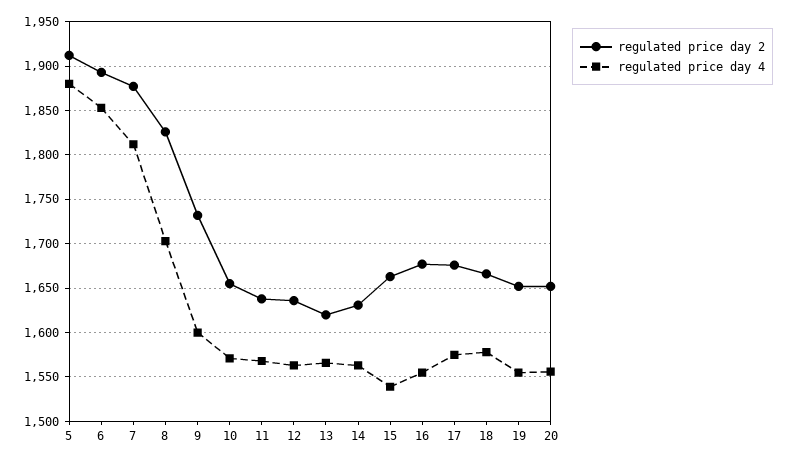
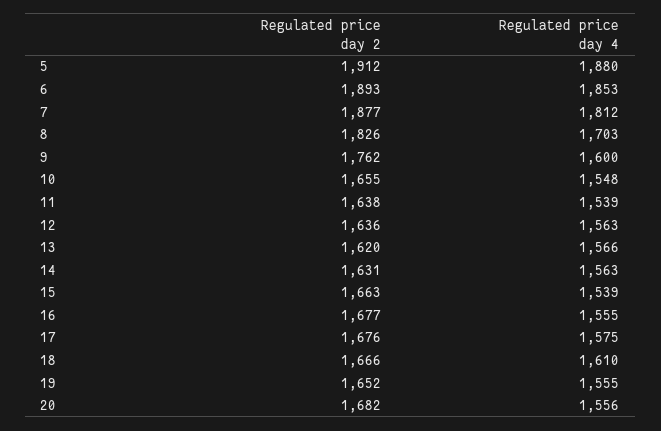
  {
    "regulated price day 2": {
      "5": 1912,
      "6": 1893,
      "7": 1877,
      "8": 1826,
-     "9": 1730,
+     "9": 1762,
      "10": 1655,
      "11": 1638,
      "12": 1636,
      "13": 1620,
      "14": 1631,
      "15": 1663,
      "16": 1677,
      "17": 1676,
      "18": 1666,
      "19": 1652,
-     "20": 1650
+     "20": 1682
    },
    "regulated price day 4": {
      "5": 1880,
      "6": 1853,
      "7": 1812,
      "8": 1703,
      "9": 1600,
-     "10": 1570,
+     "10": 1548,
-     "11": 1570,
+     "11": 1539,
      "12": 1563,
      "13": 1566,
      "14": 1563,
      "15": 1539,
      "16": 1555,
      "17": 1575,
-     "18": 1580,
+     "18": 1610,
      "19": 1555,
      "20": 1556
    }
  }

